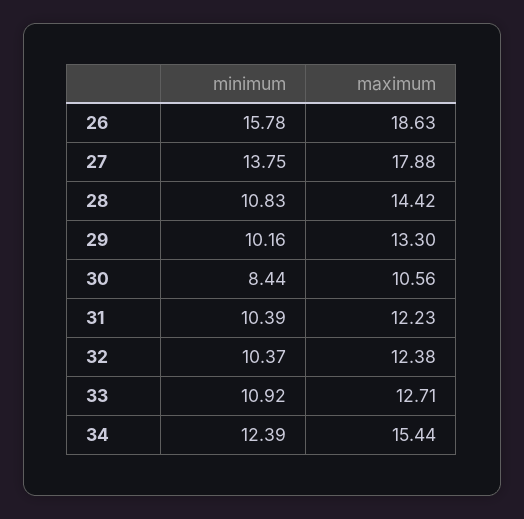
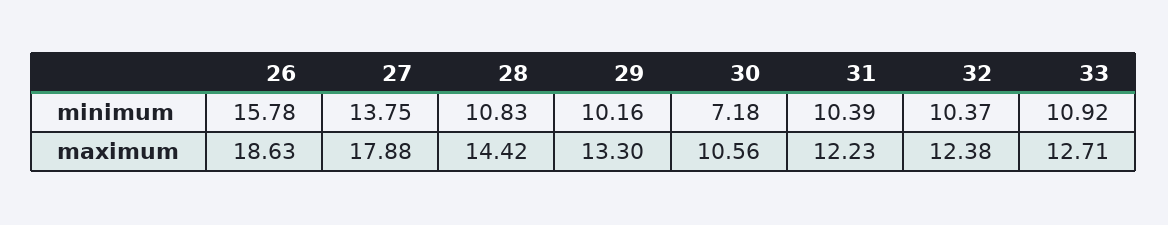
  {
    "minimum": {
      "26": 15.78,
      "27": 13.75,
      "28": 10.83,
      "29": 10.16,
-     "30": 8.44,
+     "30": 7.18,
      "31": 10.39,
      "32": 10.37,
-     "33": 10.92,
+     "33": 10.92
-     "34": 12.39
    },
    "maximum": {
      "26": 18.63,
      "27": 17.88,
      "28": 14.42,
      "29": 13.3,
      "30": 10.56,
      "31": 12.23,
      "32": 12.38,
-     "33": 12.71,
+     "33": 12.71
-     "34": 15.44
    }
  }

